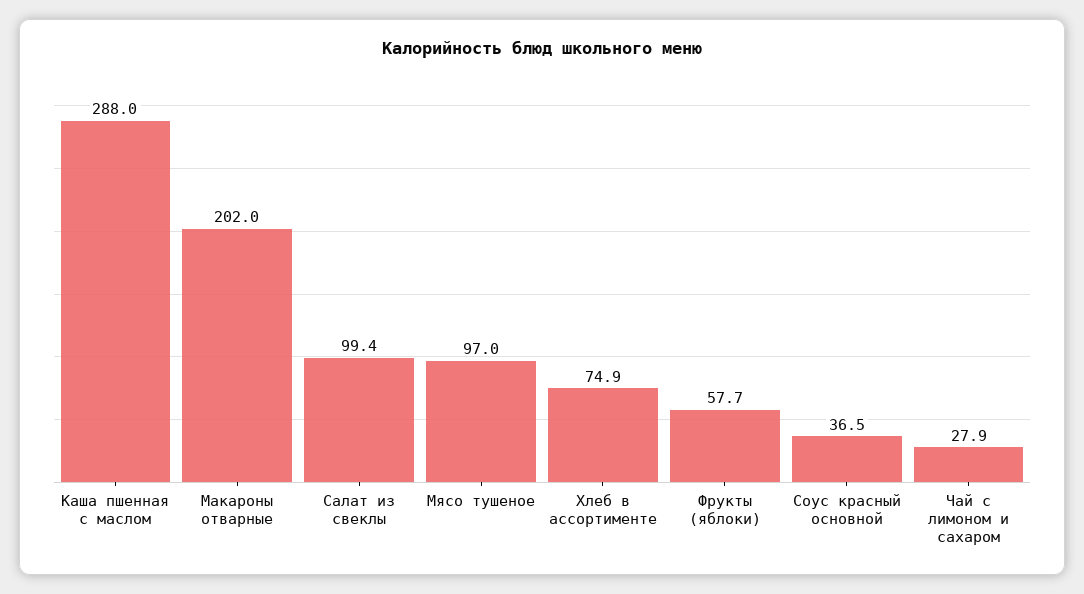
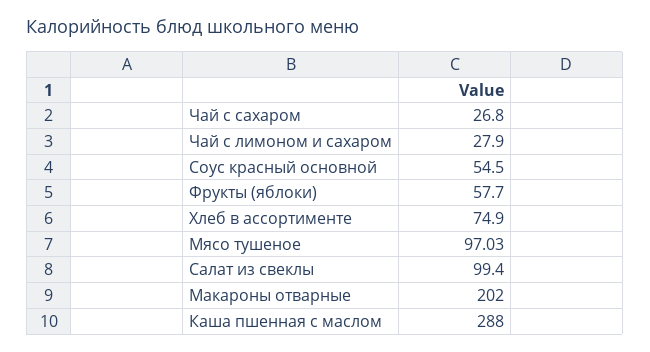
  {
    "Каша пшенная с маслом": 288,
    "Макароны отварные": 202,
    "Салат из свеклы": 99.4,
    "Мясо тушеное": 97.03,
    "Хлеб в ассортименте": 74.9,
    "Фрукты (яблоки)": 57.7,
-   "Соус красный основной": 36.5,
+   "Соус красный основной": 54.5,
-   "Чай с лимоном и сахаром": 27.9
+   "Чай с лимоном и сахаром": 27.9,
+   "Чай с сахаром": 26.8
  }

